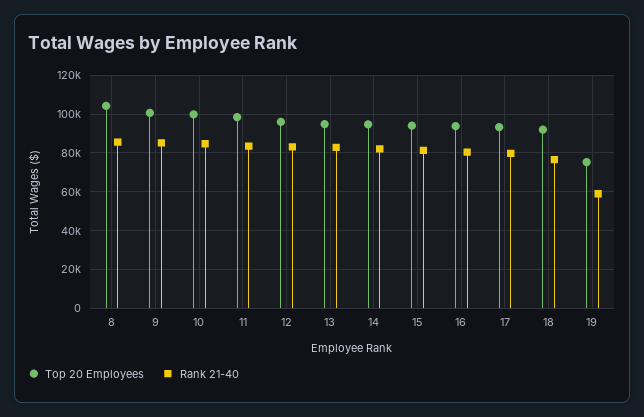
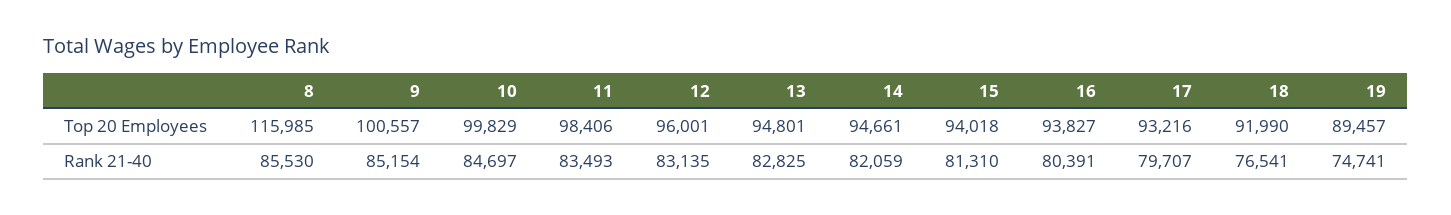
  {
    "Top 20 Employees": {
-     "8": 105000,
+     "8": 115985,
      "9": 100557,
      "10": 99829,
      "11": 98406,
      "12": 96001,
      "13": 94801,
      "14": 94661,
      "15": 94018,
      "16": 93827,
      "17": 93216,
      "18": 91990,
-     "19": 75000
+     "19": 89457
    },
    "Rank 21-40": {
      "8": 85530,
      "9": 85154,
      "10": 84697,
      "11": 83493,
      "12": 83135,
      "13": 82825,
      "14": 82059,
      "15": 81310,
      "16": 80391,
      "17": 79707,
      "18": 76541,
-     "19": 60000
+     "19": 74741
    }
  }

